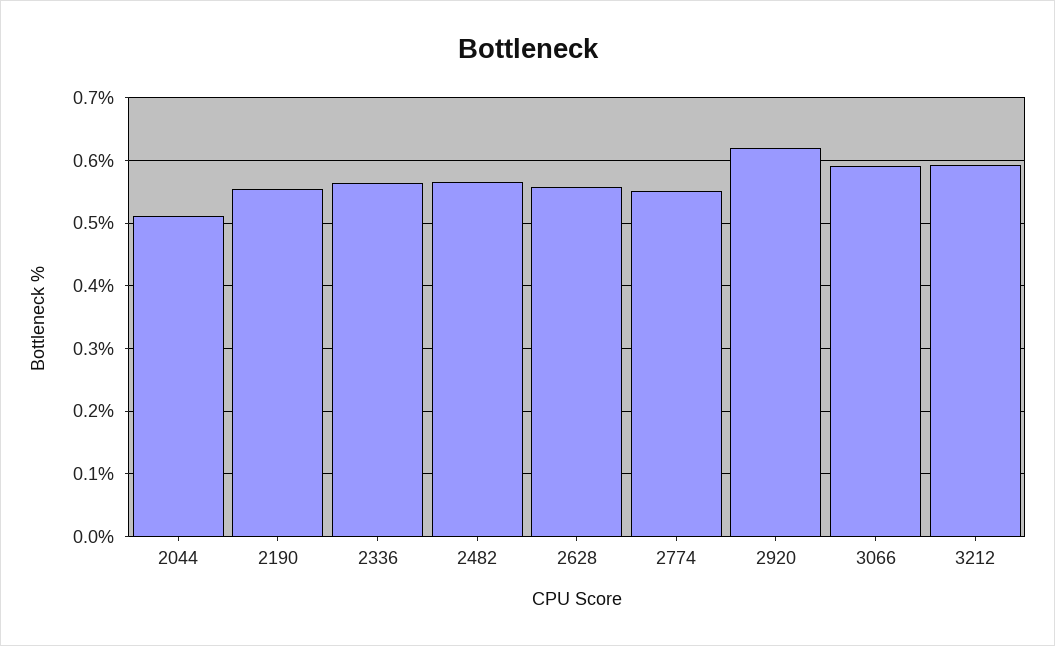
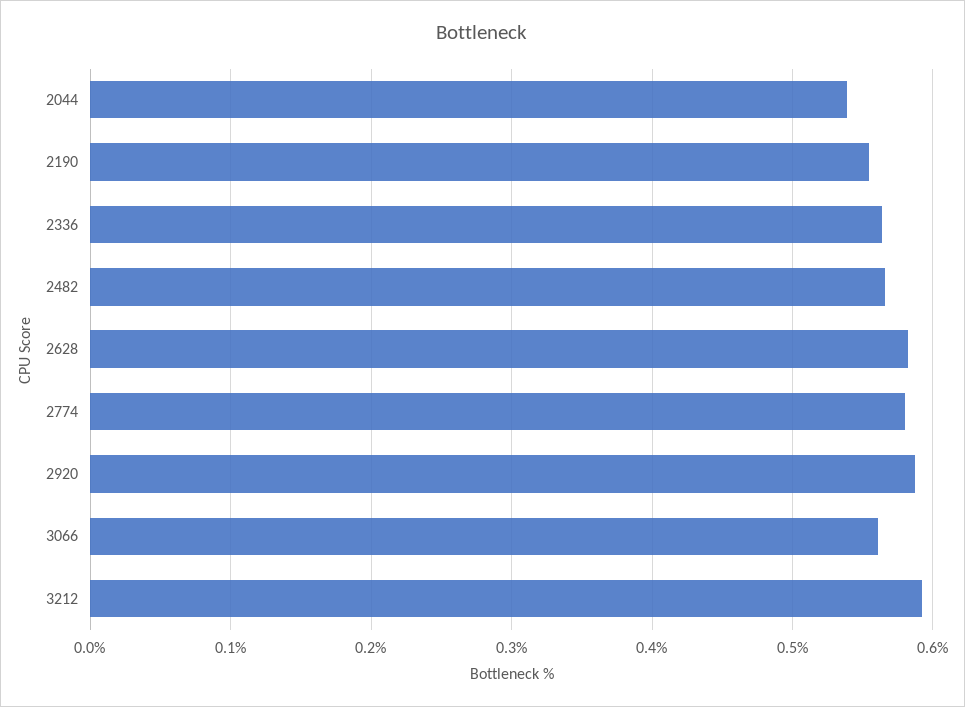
  {
-   "2044": 0.51,
+   "2044": 0.54,
    "2190": 0.55,
    "2336": 0.56,
    "2482": 0.57,
-   "2628": 0.56,
+   "2628": 0.58,
-   "2774": 0.55,
+   "2774": 0.58,
-   "2920": 0.62,
+   "2920": 0.59,
-   "3066": 0.59,
+   "3066": 0.56,
    "3212": 0.59
  }

